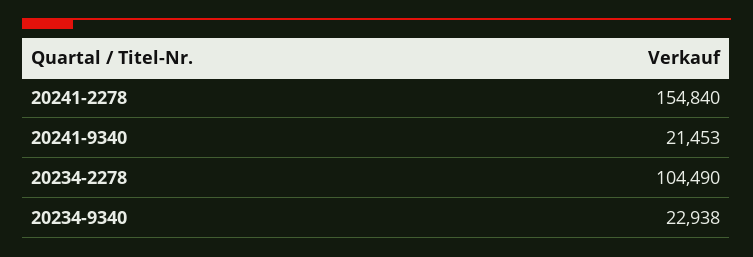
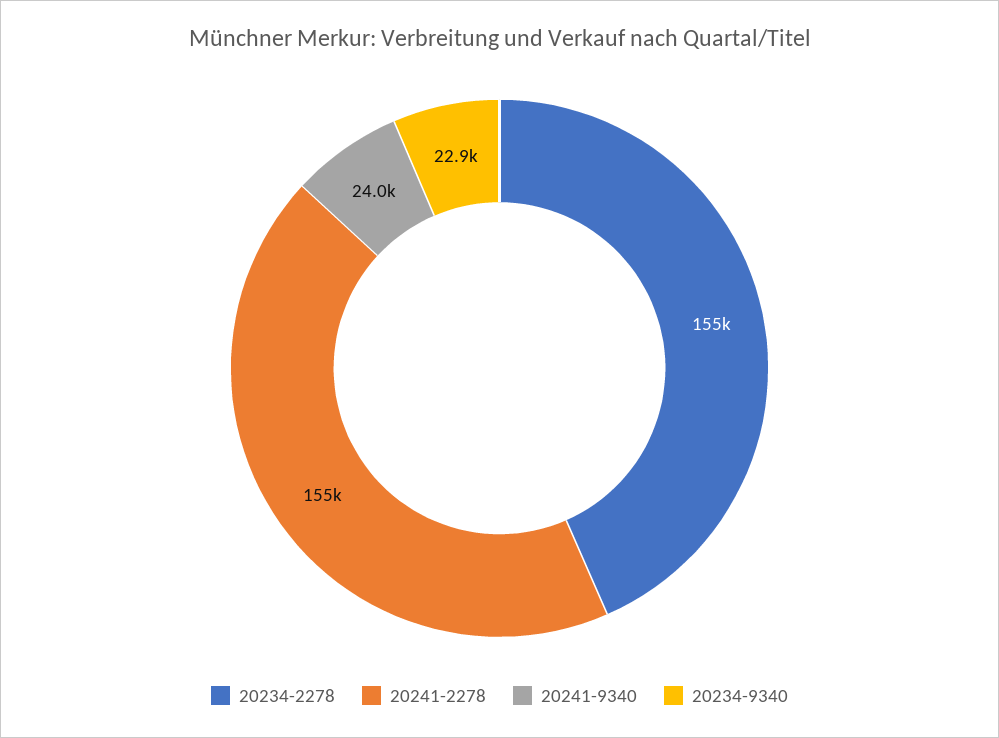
  {
    "20241-2278": 154840,
-   "20241-9340": 21453,
+   "20241-9340": 24000,
-   "20234-2278": 104490,
+   "20234-2278": 155000,
    "20234-9340": 22938
  }

